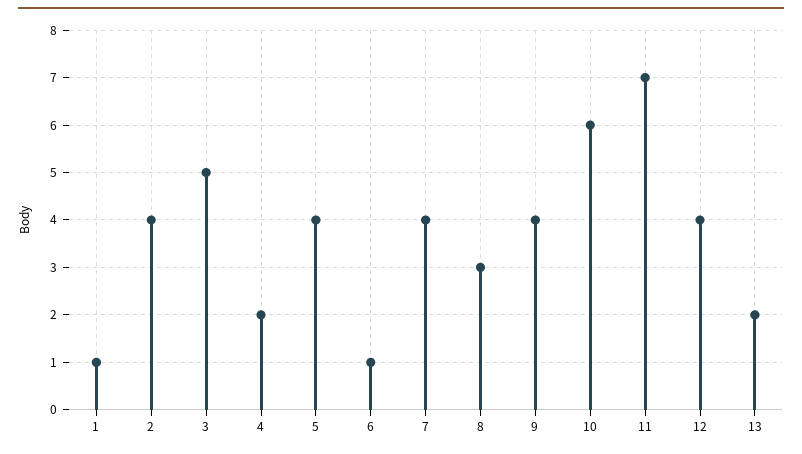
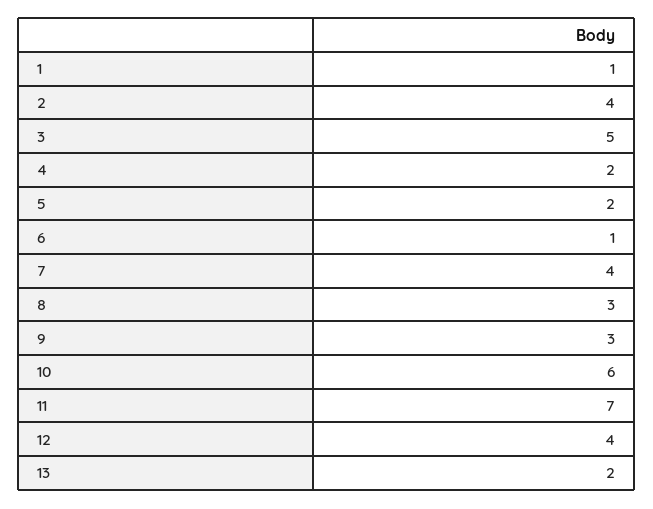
  {
    "1": 1,
    "2": 4,
    "3": 5,
    "4": 2,
-   "5": 4,
+   "5": 2,
    "6": 1,
    "7": 4,
    "8": 3,
-   "9": 4,
+   "9": 3,
    "10": 6,
    "11": 7,
    "12": 4,
    "13": 2
  }

